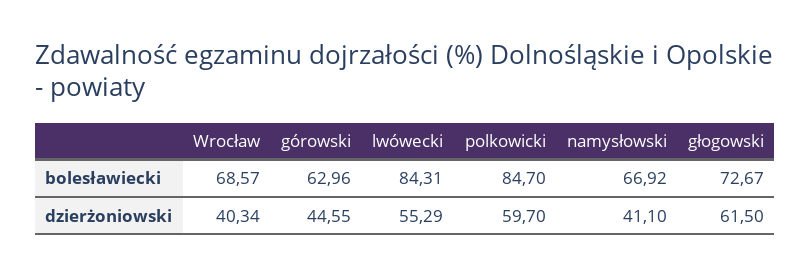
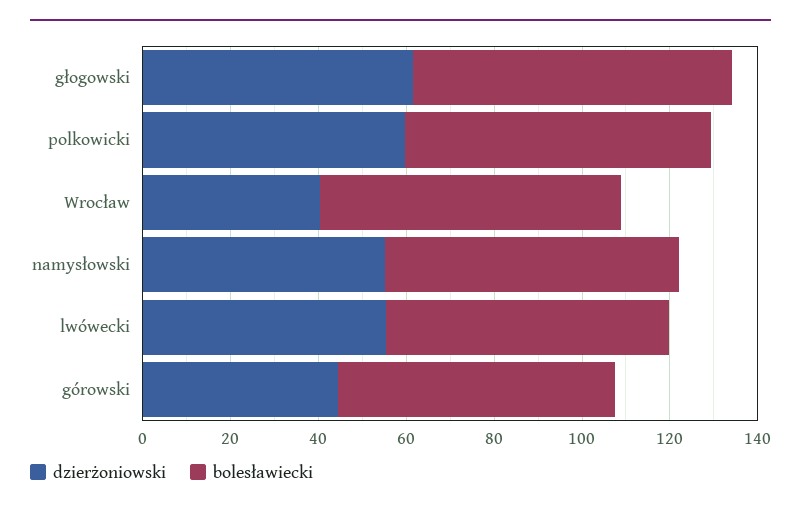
  {
    "bolesławiecki": {
      "Wrocław": 68.57,
      "górowski": 62.96,
-     "lwówecki": 84.31,
+     "lwówecki": 65,
-     "polkowicki": 84.7,
+     "polkowicki": 70,
      "namysłowski": 66.92,
      "głogowski": 72.67
    },
    "dzierżoniowski": {
      "Wrocław": 40.34,
      "górowski": 44.55,
      "lwówecki": 55.29,
      "polkowicki": 59.7,
-     "namysłowski": 41.1,
+     "namysłowski": 55,
      "głogowski": 61.5
    }
  }

